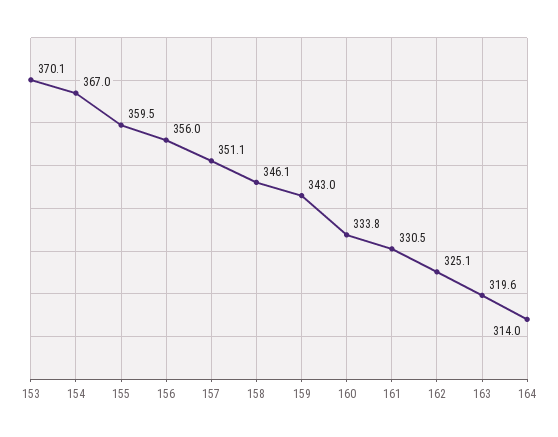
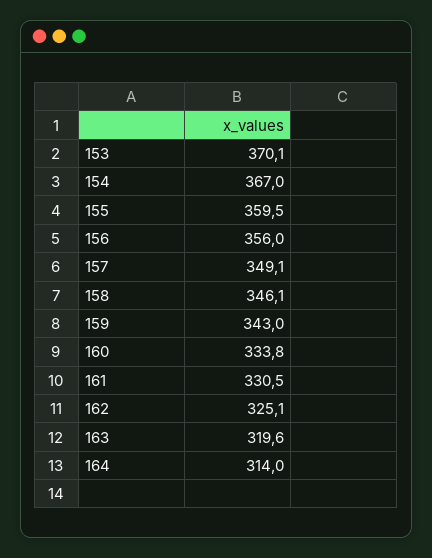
  {
    "153": 370.1,
    "154": 367,
    "155": 359.5,
    "156": 356,
-   "157": 351.1,
+   "157": 349.1,
    "158": 346.1,
    "159": 343,
    "160": 333.8,
    "161": 330.5,
    "162": 325.1,
    "163": 319.6,
    "164": 314
  }

